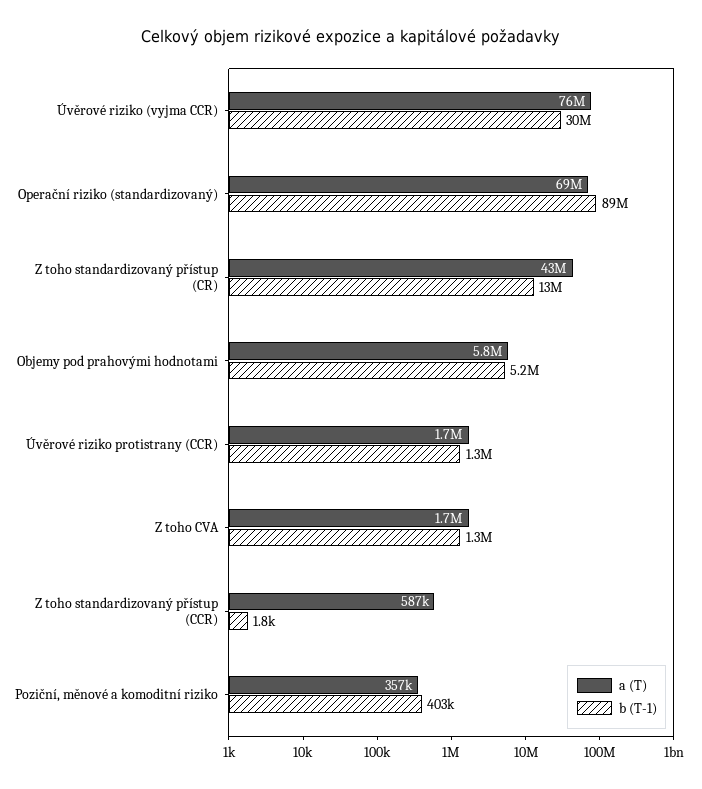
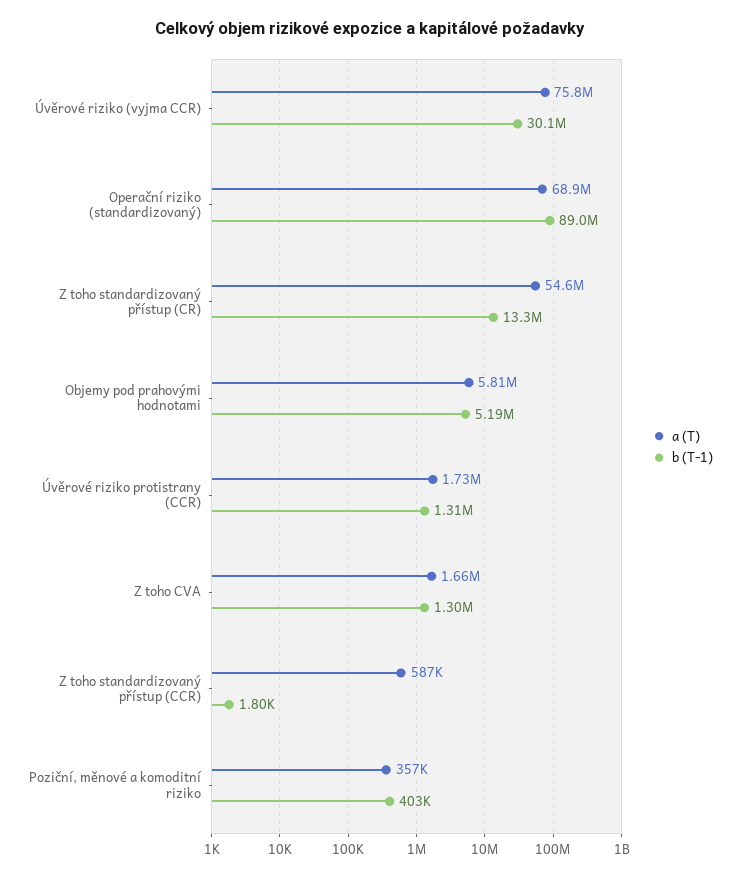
  {
    "a (T)": {
      "Úvěrové riziko (vyjma CCR)": 75800000,
      "Operační riziko (standardizovaný)": 68900000,
-     "Z toho standardizovaný přístup (CR)": 43000000,
+     "Z toho standardizovaný přístup (CR)": 54600000,
      "Objemy pod prahovými hodnotami": 5810000,
      "Úvěrové riziko protistrany (CCR)": 1730000,
      "Z toho CVA": 1660000,
      "Z toho standardizovaný přístup (CCR)": 587000,
      "Poziční, měnové a komoditní riziko": 357000
    },
    "b (T-1)": {
      "Úvěrové riziko (vyjma CCR)": 30100000,
      "Operační riziko (standardizovaný)": 89000000,
      "Z toho standardizovaný přístup (CR)": 13300000,
      "Objemy pod prahovými hodnotami": 5190000,
      "Úvěrové riziko protistrany (CCR)": 1310000,
      "Z toho CVA": 1300000,
      "Z toho standardizovaný přístup (CCR)": 1800,
      "Poziční, měnové a komoditní riziko": 403000
    }
  }

